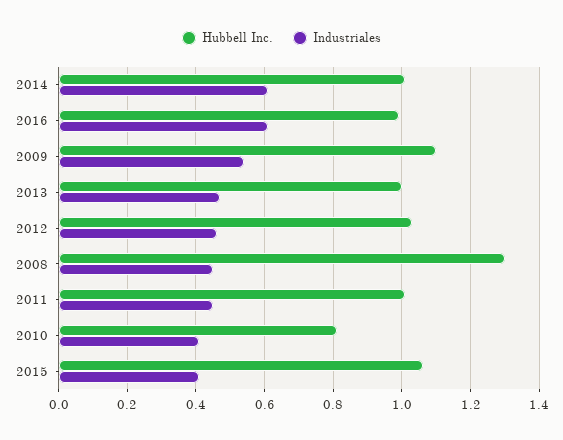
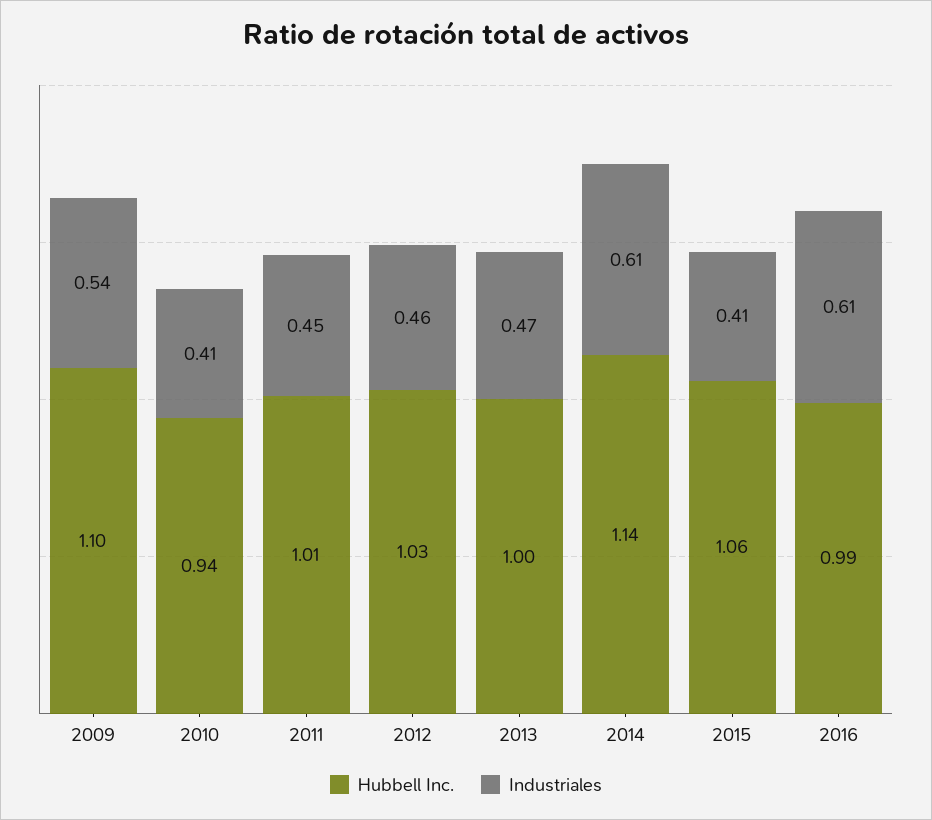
  {
    "Hubbell Inc.": {
-     "2014": 1,
+     "2014": 1.14,
      "2016": 0.99,
      "2009": 1.1,
      "2013": 1,
      "2012": 1.03,
-     "2008": 1.3,
      "2011": 1.01,
-     "2010": 0.8,
+     "2010": 0.94,
      "2015": 1.06
    },
    "Industriales": {
      "2014": 0.61,
      "2016": 0.61,
      "2009": 0.54,
      "2013": 0.47,
      "2012": 0.46,
-     "2008": 0.45,
      "2011": 0.45,
      "2010": 0.41,
      "2015": 0.41
    }
  }

